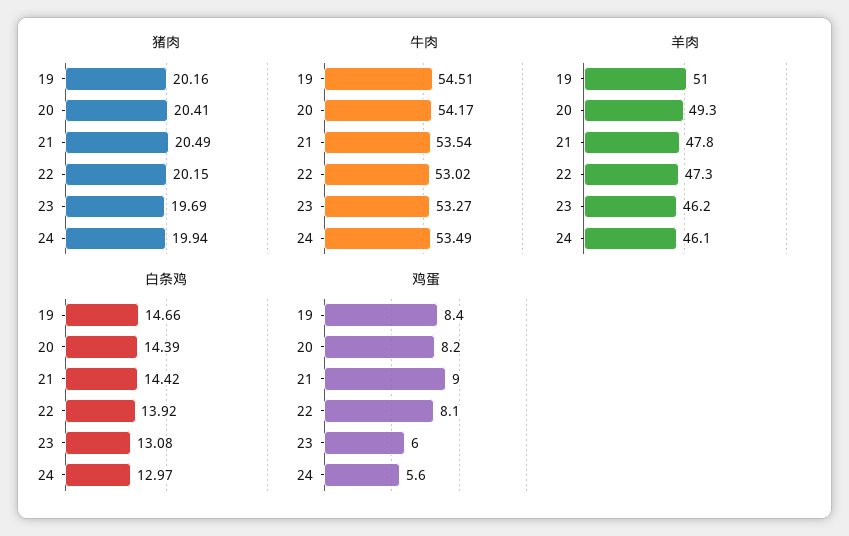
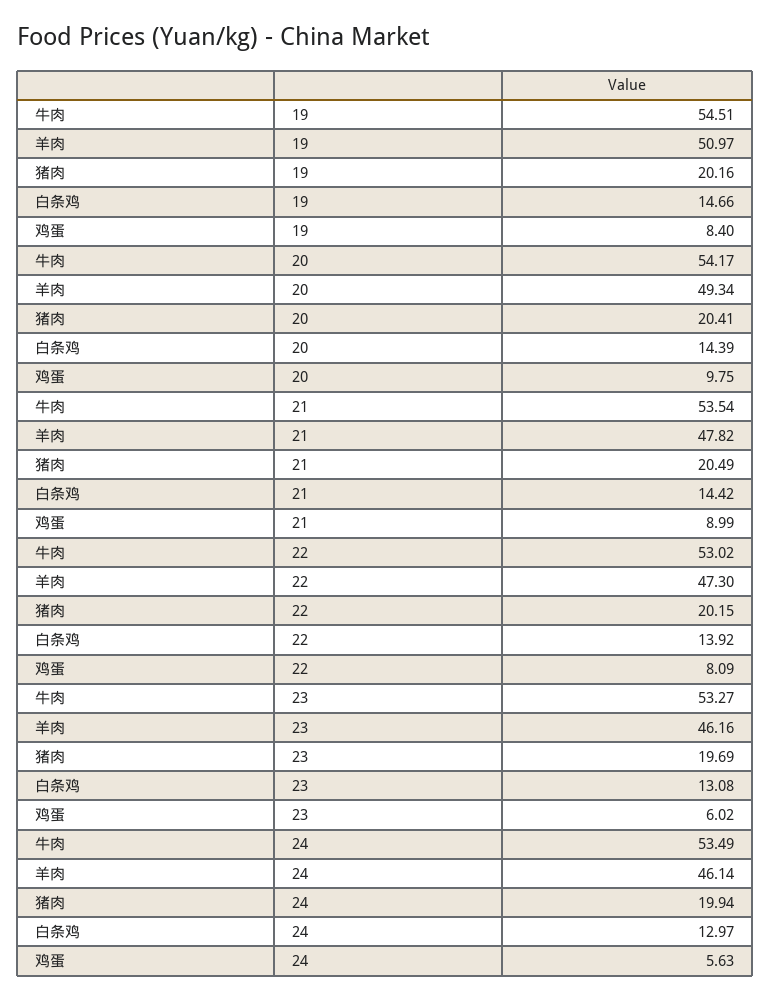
  {
    "猪肉": {
      "19": 20.16,
      "20": 20.41,
      "21": 20.49,
      "22": 20.15,
      "23": 19.69,
      "24": 19.94
    },
    "牛肉": {
      "19": 54.51,
      "20": 54.17,
      "21": 53.54,
      "22": 53.02,
      "23": 53.27,
      "24": 53.49
    },
    "羊肉": {
      "19": 50.97,
      "20": 49.34,
      "21": 47.82,
      "22": 47.3,
      "23": 46.16,
      "24": 46.14
    },
    "白条鸡": {
      "19": 14.66,
      "20": 14.39,
      "21": 14.42,
      "22": 13.92,
      "23": 13.08,
      "24": 12.97
    },
    "鸡蛋": {
      "19": 8.4,
-     "20": 8.2,
+     "20": 9.75,
      "21": 8.99,
      "22": 8.09,
      "23": 6.02,
      "24": 5.63
    }
  }

